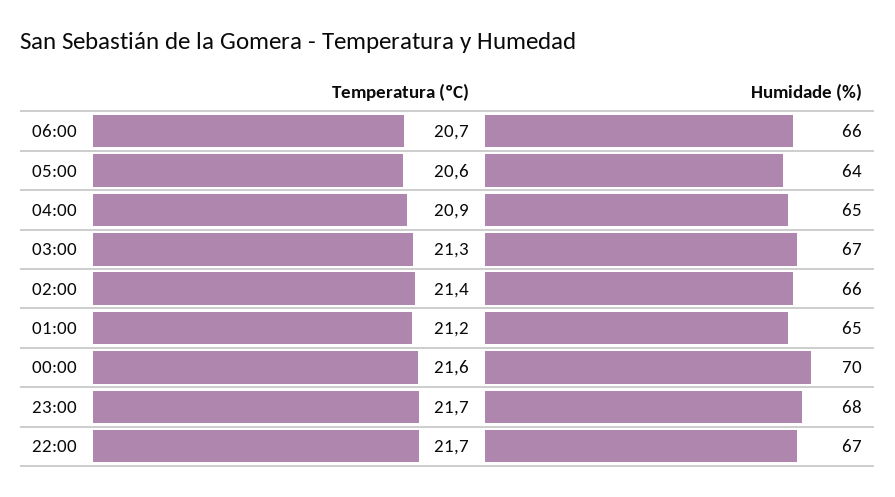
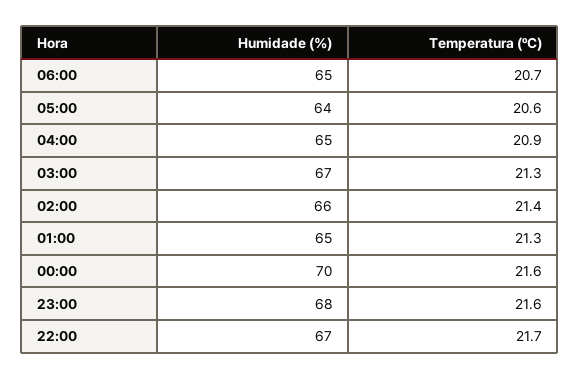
  {
    "Temperatura (ºC)": {
      "06:00": 20.7,
      "05:00": 20.6,
      "04:00": 20.9,
      "03:00": 21.3,
      "02:00": 21.4,
-     "01:00": 21.2,
+     "01:00": 21.3,
      "00:00": 21.6,
-     "23:00": 21.7,
+     "23:00": 21.6,
      "22:00": 21.7
    },
    "Humidade (%)": {
-     "06:00": 66,
+     "06:00": 65,
      "05:00": 64,
      "04:00": 65,
      "03:00": 67,
      "02:00": 66,
      "01:00": 65,
      "00:00": 70,
      "23:00": 68,
      "22:00": 67
    }
  }

